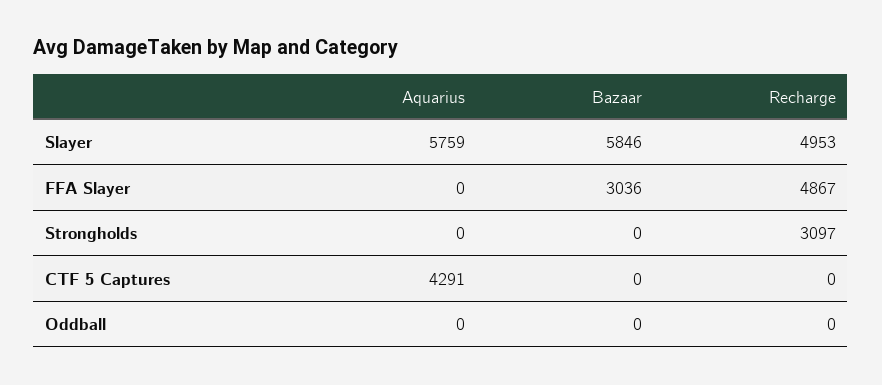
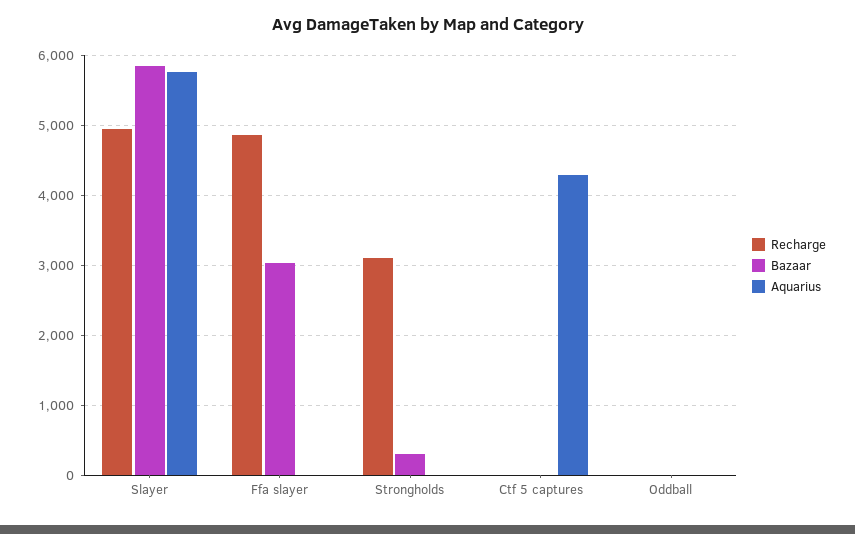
  {
    "Aquarius": {
      "Slayer": 5759,
      "FFA Slayer": 0,
      "Strongholds": 0,
      "CTF 5 Captures": 4291,
      "Oddball": 0
    },
    "Bazaar": {
      "Slayer": 5846,
      "FFA Slayer": 3036,
-     "Strongholds": 0,
+     "Strongholds": 300,
      "CTF 5 Captures": 0,
      "Oddball": 0
    },
    "Recharge": {
      "Slayer": 4953,
      "FFA Slayer": 4867,
      "Strongholds": 3097,
      "CTF 5 Captures": 0,
      "Oddball": 0
    }
  }

